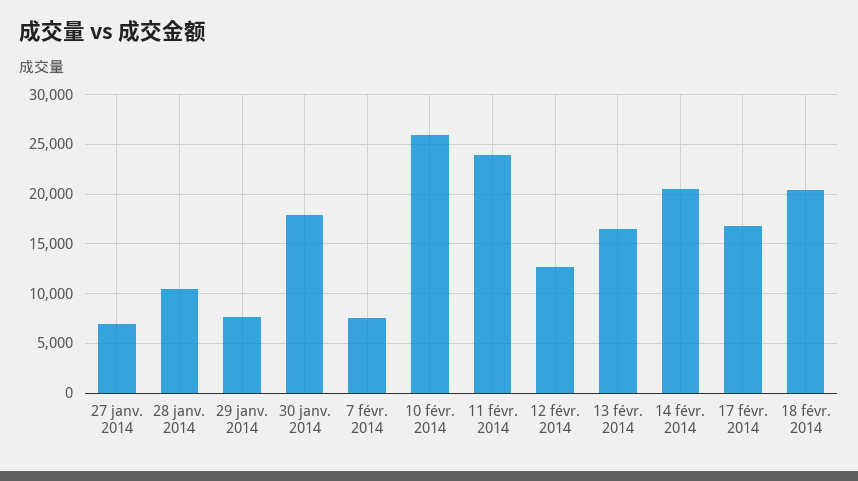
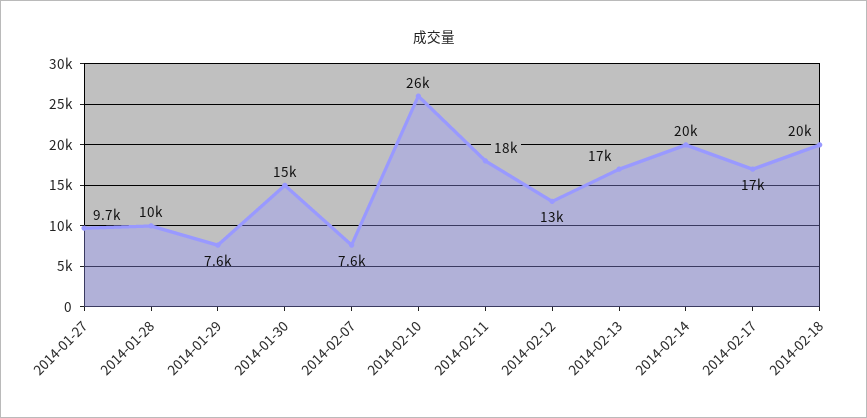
  {
-   "27 janv. 2014": 7000,
+   "27 janv. 2014": 9700,
    "28 janv. 2014": 10000,
    "29 janv. 2014": 7600,
-   "30 janv. 2014": 18000,
+   "30 janv. 2014": 15000,
    "7 févr. 2014": 7600,
    "10 févr. 2014": 26000,
-   "11 févr. 2014": 24000,
+   "11 févr. 2014": 18000,
    "12 févr. 2014": 13000,
    "13 févr. 2014": 17000,
    "14 févr. 2014": 20000,
    "17 févr. 2014": 17000,
    "18 févr. 2014": 20000
  }

